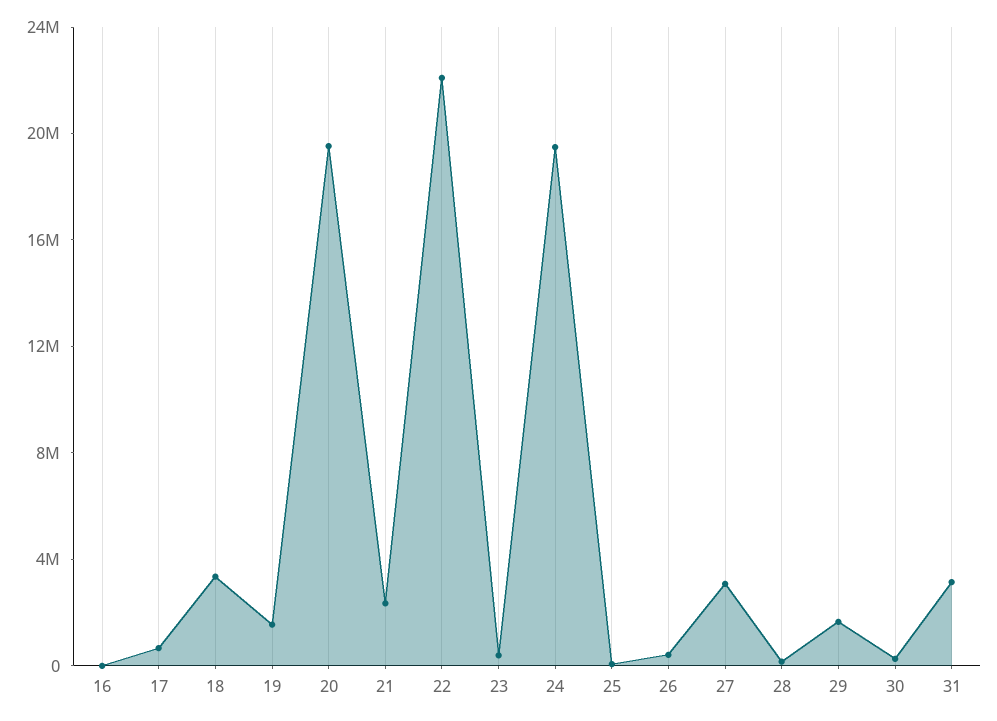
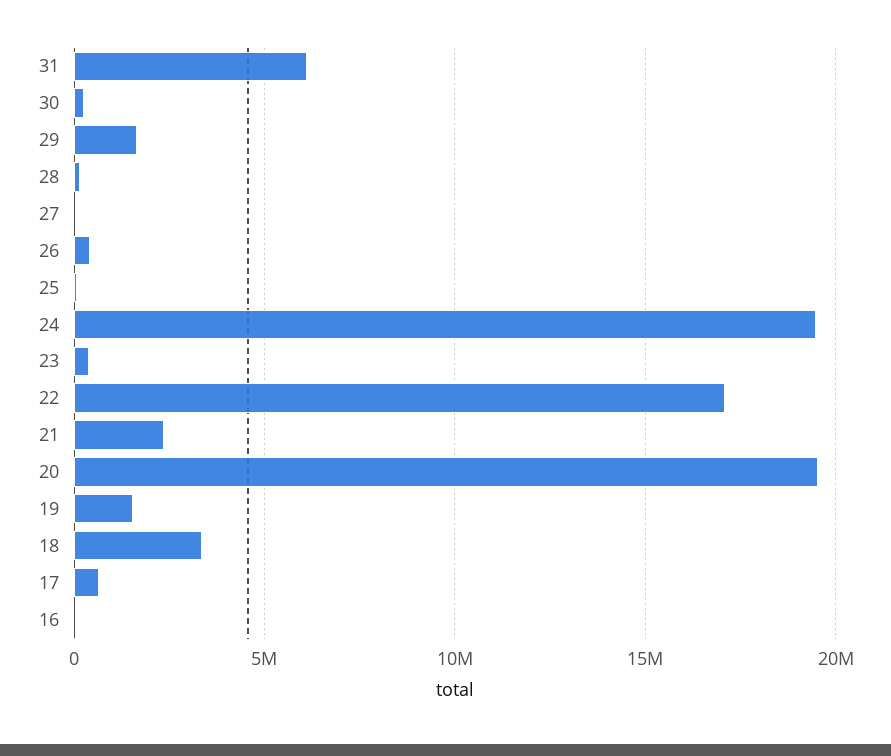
  {
    "16": 0,
    "17": 500000,
    "18": 3500000,
    "19": 1500000,
    "20": 19500000,
    "21": 2500000,
-   "22": 22000000,
+   "22": 17000000,
    "23": 500000,
    "24": 19500000,
    "25": 0,
    "26": 500000,
-   "27": 3000000,
+   "27": 0,
    "28": 0,
    "29": 1500000,
    "30": 500000,
-   "31": 3000000
+   "31": 6000000
  }

